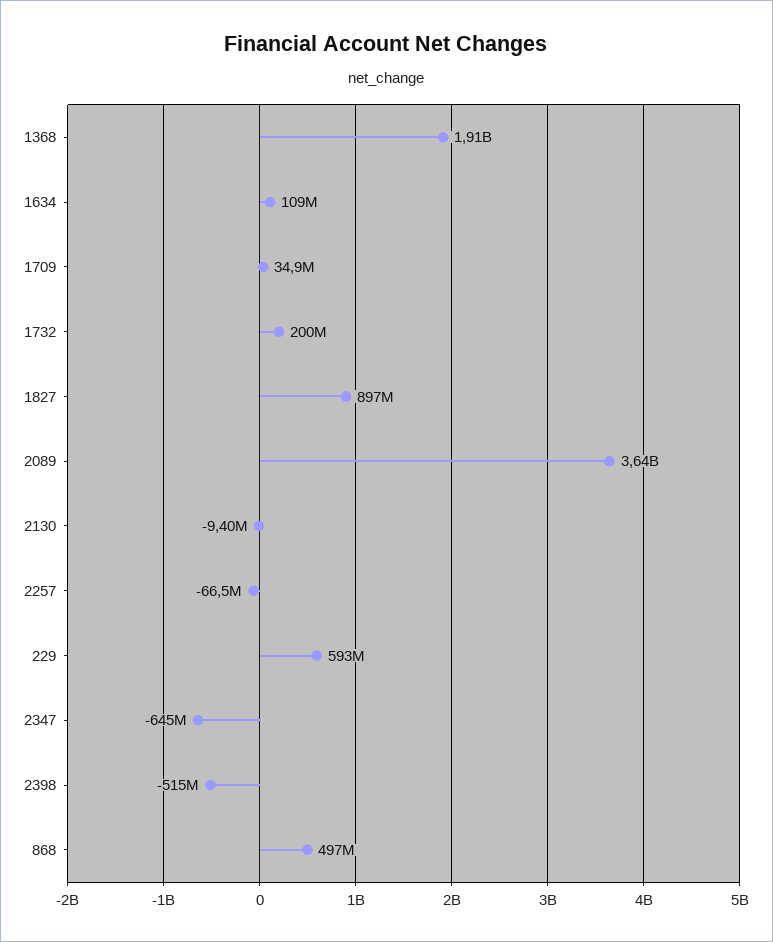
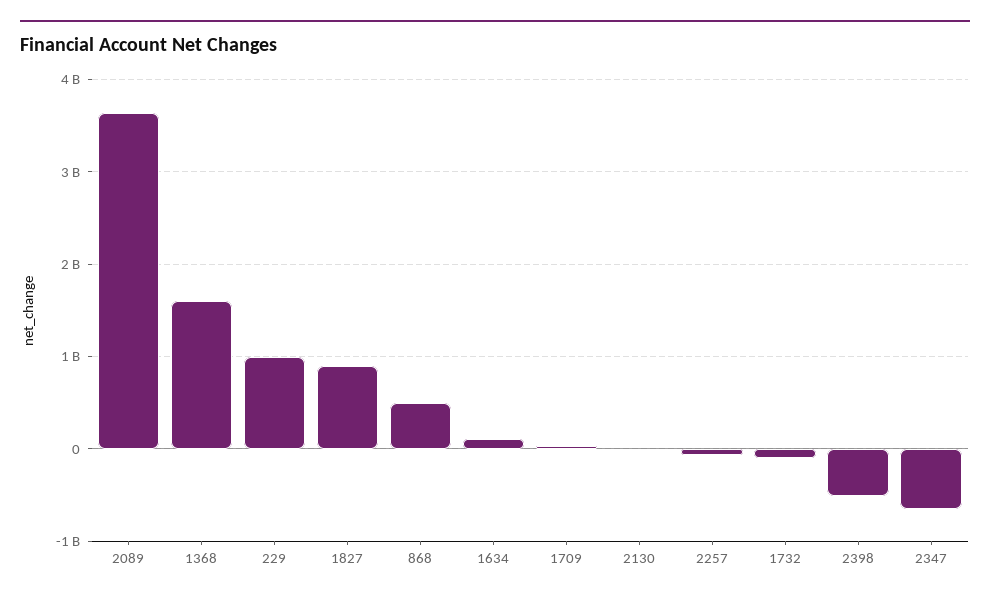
  {
-   "1368": 1910000000,
+   "1368": 1600000000,
    "1634": 109000000,
    "1709": 34900000,
-   "1732": 200000000,
+   "1732": -100000000,
    "1827": 897000000,
    "2089": 3640000000,
    "2130": -9400000,
    "2257": -66500000,
-   "229": 593000000,
+   "229": 1000000000,
    "2347": -645000000,
    "2398": -515000000,
    "868": 497000000
  }

